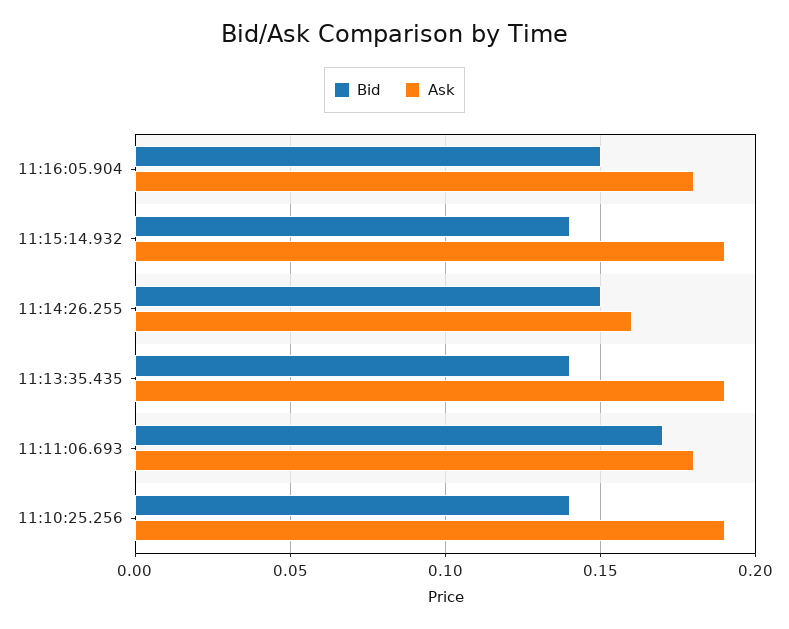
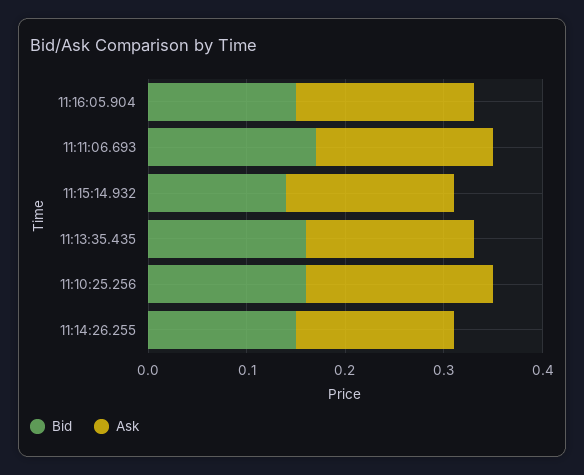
  {
    "Bid": {
      "11:16:05.904": 0.15,
      "11:15:14.932": 0.14,
      "11:14:26.255": 0.15,
-     "11:13:35.435": 0.14,
+     "11:13:35.435": 0.16,
      "11:11:06.693": 0.17,
-     "11:10:25.256": 0.14
+     "11:10:25.256": 0.16
    },
    "Ask": {
      "11:16:05.904": 0.18,
-     "11:15:14.932": 0.19,
+     "11:15:14.932": 0.17,
      "11:14:26.255": 0.16,
-     "11:13:35.435": 0.19,
+     "11:13:35.435": 0.17,
      "11:11:06.693": 0.18,
      "11:10:25.256": 0.19
    }
  }

